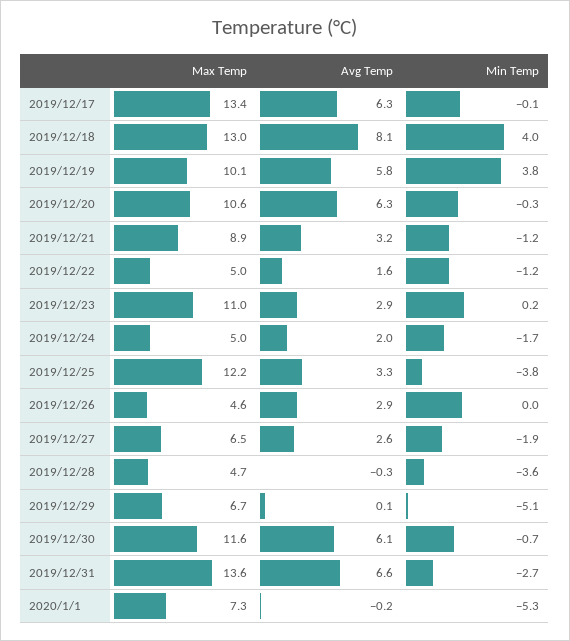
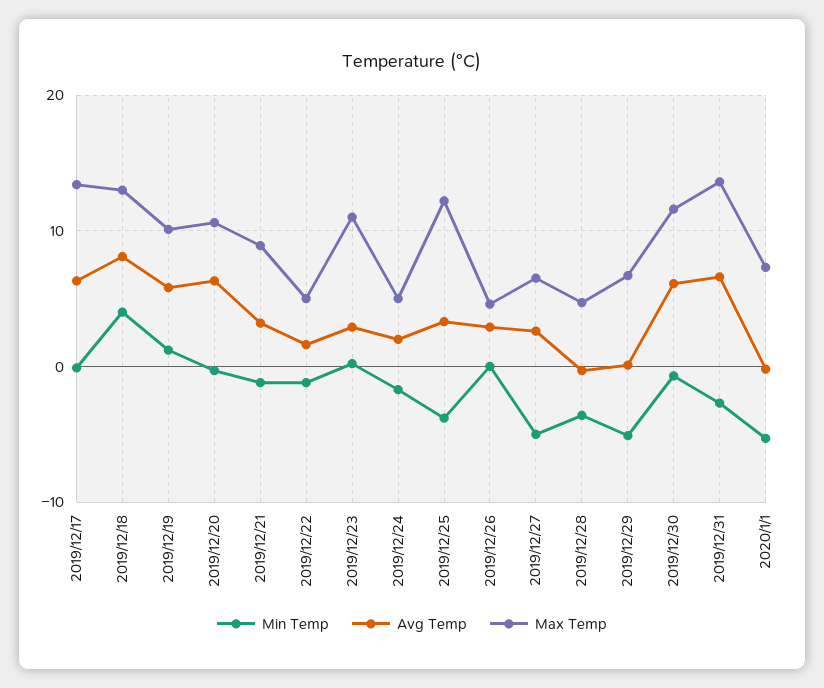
  {
    "Max Temp": {
      "2019/12/17": 13.4,
      "2019/12/18": 13,
      "2019/12/19": 10.1,
      "2019/12/20": 10.6,
      "2019/12/21": 8.9,
      "2019/12/22": 5,
      "2019/12/23": 11,
      "2019/12/24": 5,
      "2019/12/25": 12.2,
      "2019/12/26": 4.6,
      "2019/12/27": 6.5,
      "2019/12/28": 4.7,
      "2019/12/29": 6.7,
      "2019/12/30": 11.6,
      "2019/12/31": 13.6,
      "2020/1/1": 7.3
    },
    "Avg Temp": {
      "2019/12/17": 6.3,
      "2019/12/18": 8.1,
      "2019/12/19": 5.8,
      "2019/12/20": 6.3,
      "2019/12/21": 3.2,
      "2019/12/22": 1.6,
      "2019/12/23": 2.9,
      "2019/12/24": 2,
      "2019/12/25": 3.3,
      "2019/12/26": 2.9,
      "2019/12/27": 2.6,
      "2019/12/28": -0.3,
      "2019/12/29": 0.1,
      "2019/12/30": 6.1,
      "2019/12/31": 6.6,
      "2020/1/1": -0.2
    },
    "Min Temp": {
      "2019/12/17": -0.1,
      "2019/12/18": 4,
-     "2019/12/19": 3.8,
+     "2019/12/19": 1,
      "2019/12/20": -0.3,
      "2019/12/21": -1.2,
      "2019/12/22": -1.2,
      "2019/12/23": 0.2,
      "2019/12/24": -1.7,
      "2019/12/25": -3.8,
      "2019/12/26": 0,
-     "2019/12/27": -1.9,
+     "2019/12/27": -5,
      "2019/12/28": -3.6,
      "2019/12/29": -5.1,
      "2019/12/30": -0.7,
      "2019/12/31": -2.7,
      "2020/1/1": -5.3
    }
  }

